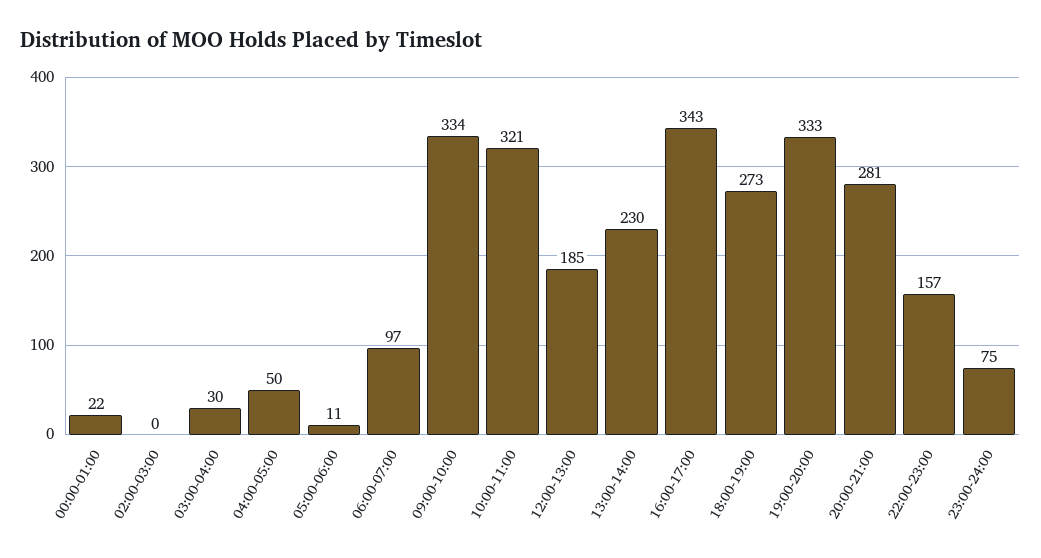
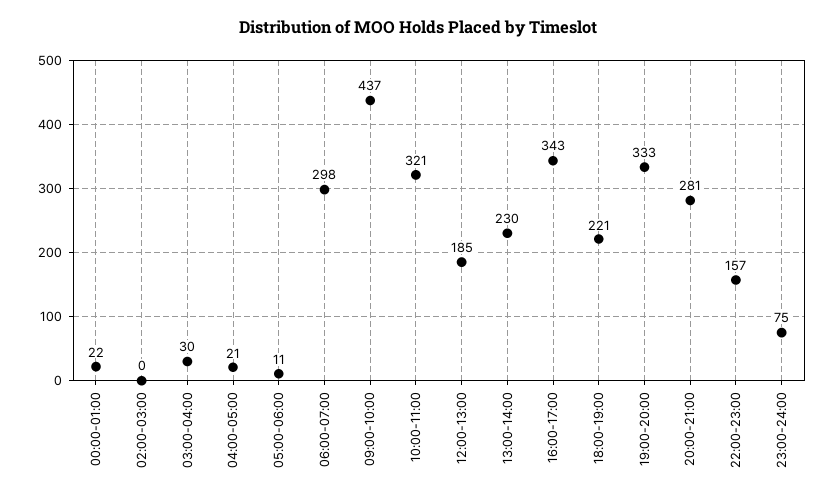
  {
    "00:00-01:00": 22,
    "02:00-03:00": 0,
    "03:00-04:00": 30,
-   "04:00-05:00": 50,
+   "04:00-05:00": 21,
    "05:00-06:00": 11,
-   "06:00-07:00": 97,
+   "06:00-07:00": 298,
-   "09:00-10:00": 334,
+   "09:00-10:00": 437,
    "10:00-11:00": 321,
    "12:00-13:00": 185,
    "13:00-14:00": 230,
    "16:00-17:00": 343,
-   "18:00-19:00": 273,
+   "18:00-19:00": 221,
    "19:00-20:00": 333,
    "20:00-21:00": 281,
    "22:00-23:00": 157,
    "23:00-24:00": 75
  }

